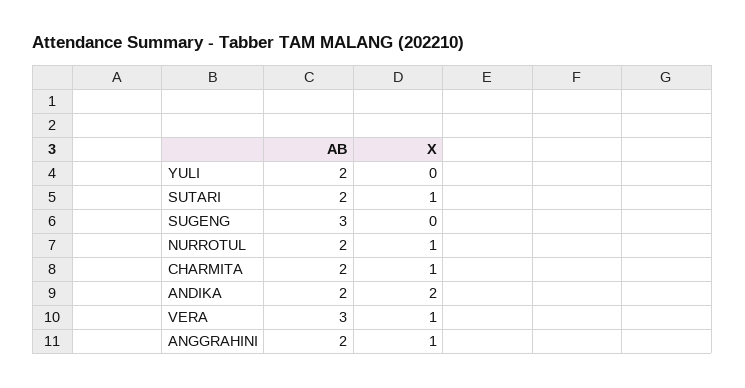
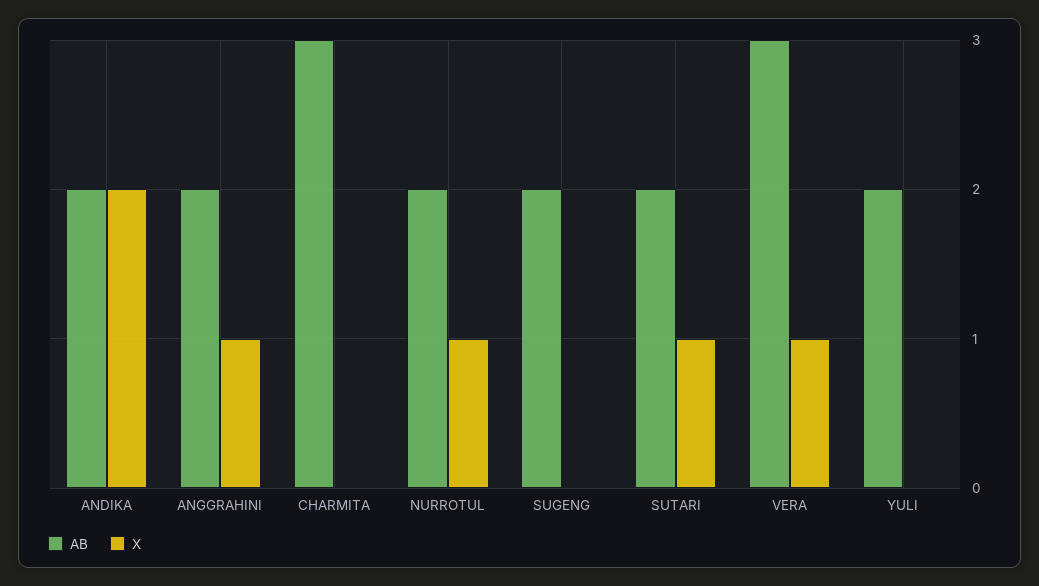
  {
    "AB": {
      "YULI": 2,
      "SUTARI": 2,
-     "SUGENG": 3,
+     "SUGENG": 2,
      "NURROTUL": 2,
-     "CHARMITA": 2,
+     "CHARMITA": 3,
      "ANDIKA": 2,
      "VERA": 3,
      "ANGGRAHINI": 2
    },
    "X": {
      "YULI": 0,
      "SUTARI": 1,
      "SUGENG": 0,
      "NURROTUL": 1,
-     "CHARMITA": 1,
+     "CHARMITA": 0,
      "ANDIKA": 2,
      "VERA": 1,
      "ANGGRAHINI": 1
    }
  }

